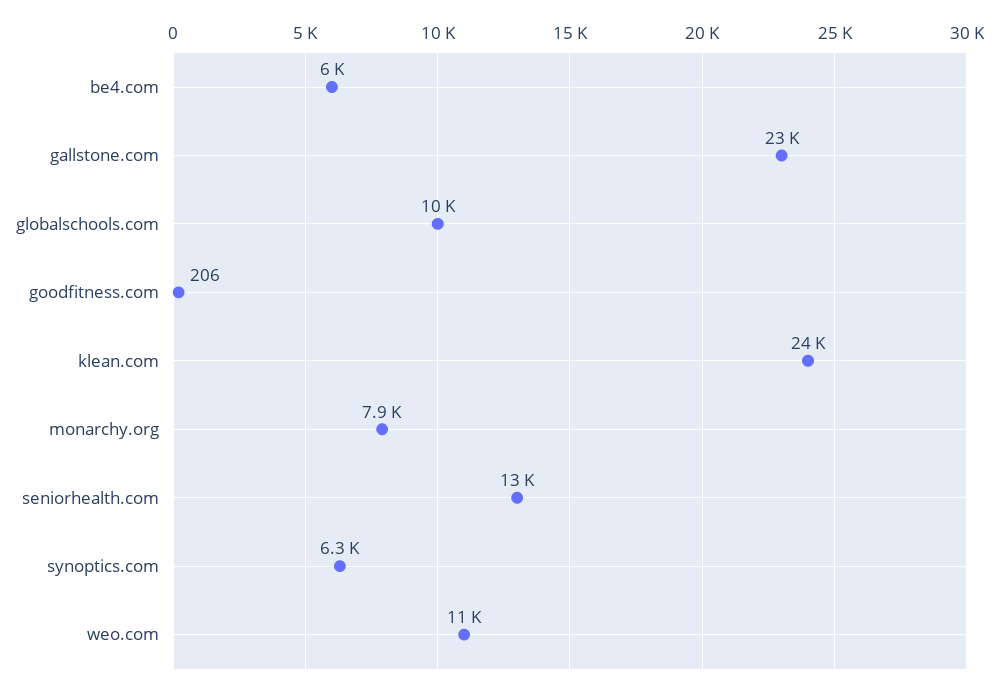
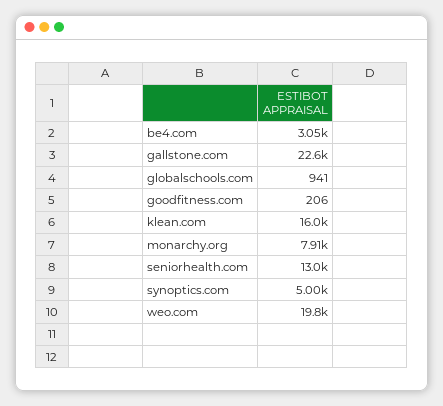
  {
-   "be4.com": 6000,
+   "be4.com": 3050,
    "gallstone.com": 22600,
-   "globalschools.com": 10000,
+   "globalschools.com": 941,
    "goodfitness.com": 206,
-   "klean.com": 24000,
+   "klean.com": 16000,
    "monarchy.org": 7910,
    "seniorhealth.com": 13000,
-   "synoptics.com": 6300,
+   "synoptics.com": 5000,
-   "weo.com": 11000
+   "weo.com": 19800
  }

